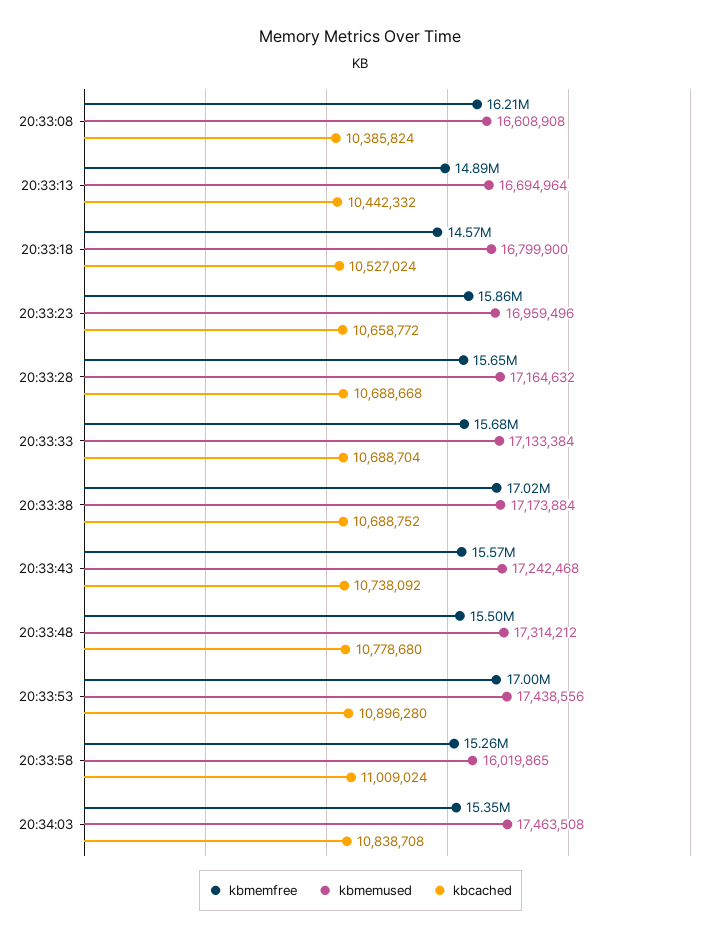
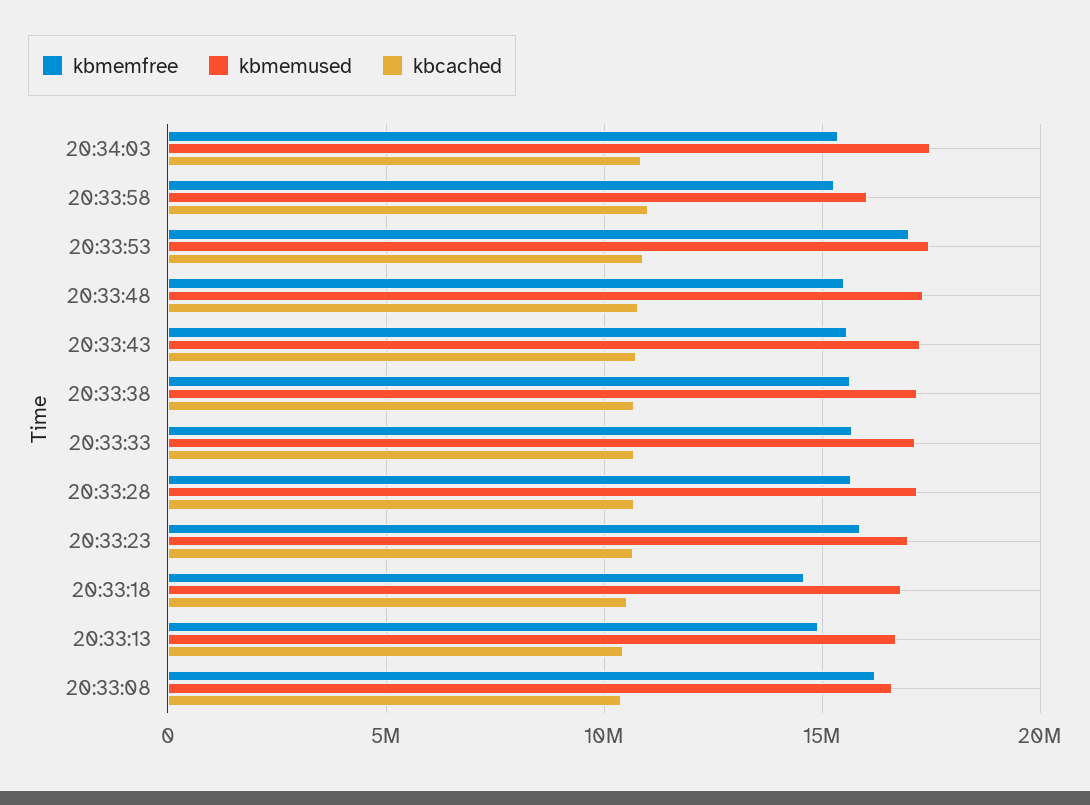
  {
    "kbmemfree": {
      "20:33:08": 16210000,
      "20:33:13": 14890000,
      "20:33:18": 14570000,
      "20:33:23": 15860000,
      "20:33:28": 15650000,
      "20:33:33": 15680000,
-     "20:33:38": 17020000,
+     "20:33:38": 15500000,
      "20:33:43": 15570000,
      "20:33:48": 15500000,
      "20:33:53": 17000000,
      "20:33:58": 15260000,
      "20:34:03": 15350000
    },
    "kbmemused": {
      "20:33:08": 16608908,
      "20:33:13": 16694964,
      "20:33:18": 16799900,
      "20:33:23": 16959496,
      "20:33:28": 17164632,
      "20:33:33": 17133384,
      "20:33:38": 17173884,
      "20:33:43": 17242468,
      "20:33:48": 17314212,
      "20:33:53": 17438556,
      "20:33:58": 16019865,
      "20:34:03": 17463508
    },
    "kbcached": {
      "20:33:08": 10385824,
      "20:33:13": 10442332,
      "20:33:18": 10527024,
      "20:33:23": 10658772,
      "20:33:28": 10688668,
      "20:33:33": 10688704,
      "20:33:38": 10688752,
      "20:33:43": 10738092,
      "20:33:48": 10778680,
      "20:33:53": 10896280,
      "20:33:58": 11009024,
      "20:34:03": 10838708
    }
  }

